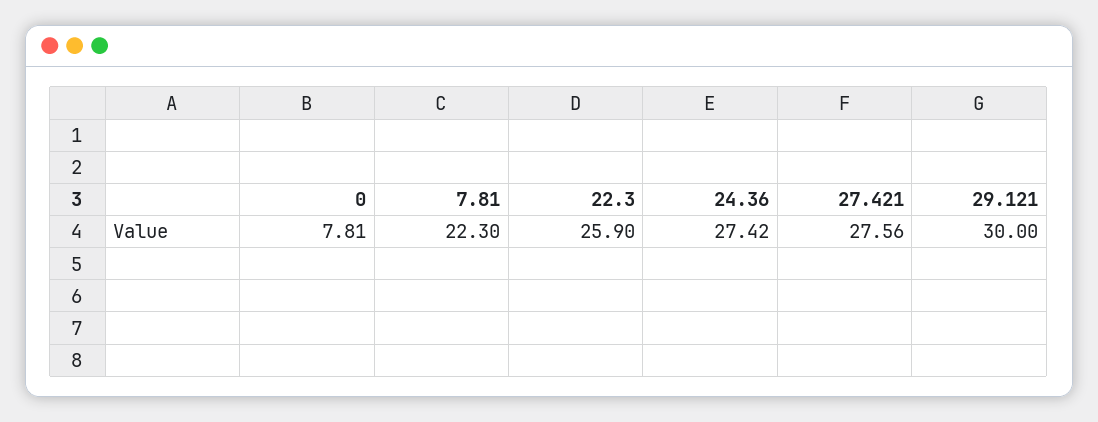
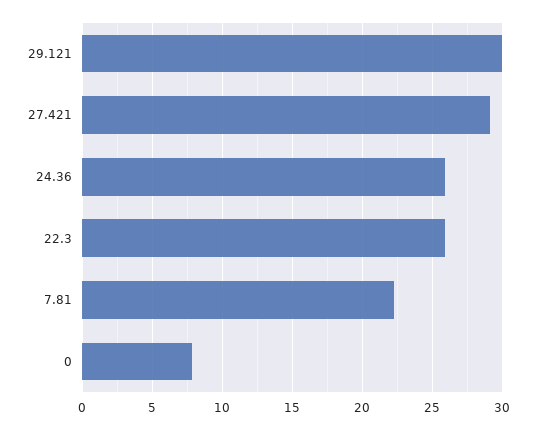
  {
    "0": 7.81,
    "7.81": 22.3,
    "22.3": 25.9,
-   "24.36": 27.42,
+   "24.36": 26,
-   "27.421": 27.56,
+   "27.421": 29,
    "29.121": 30
  }

